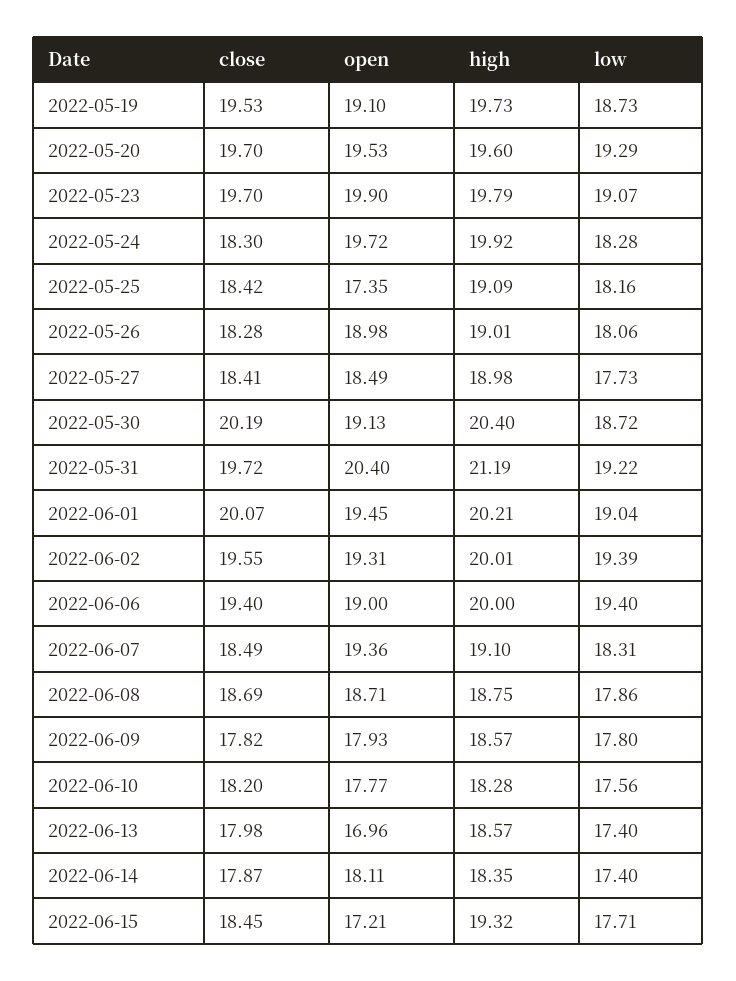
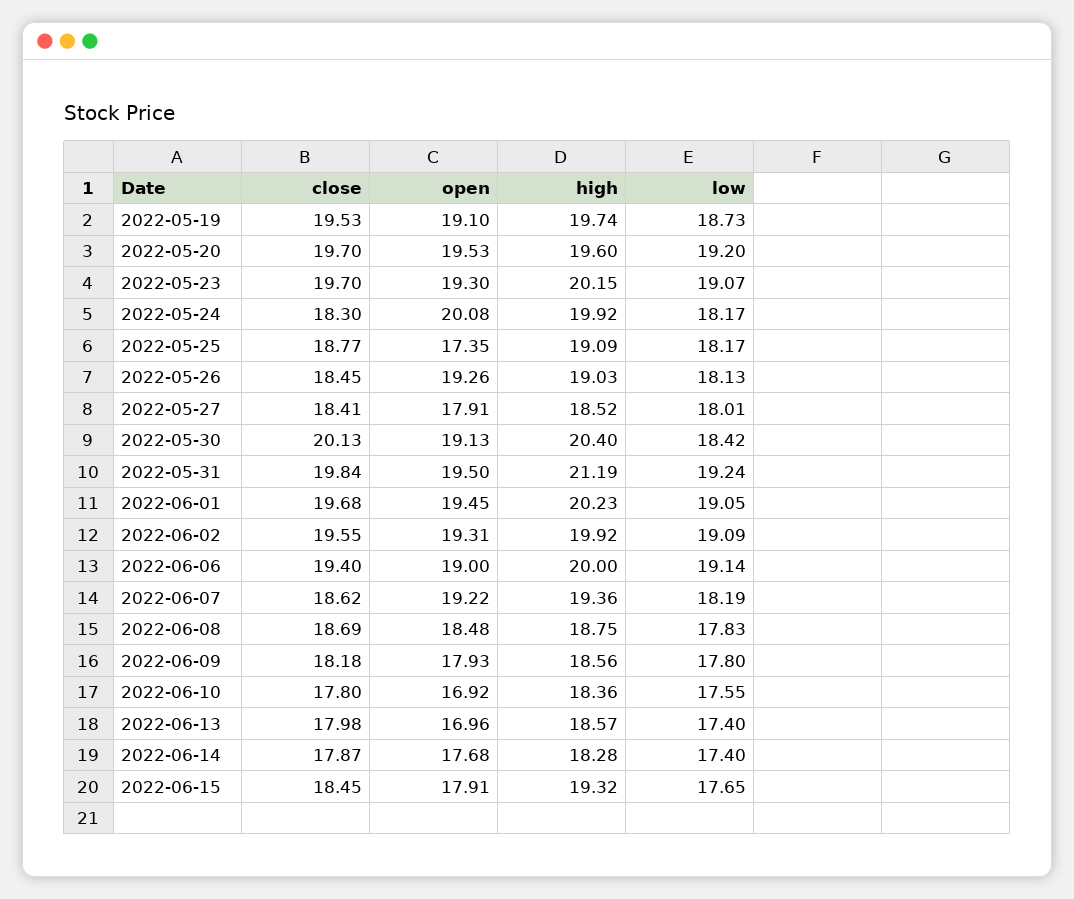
  {
    "close": {
      "2022-05-19": 19.53,
      "2022-05-20": 19.7,
      "2022-05-23": 19.7,
      "2022-05-24": 18.3,
-     "2022-05-25": 18.42,
+     "2022-05-25": 18.77,
-     "2022-05-26": 18.28,
+     "2022-05-26": 18.45,
      "2022-05-27": 18.41,
-     "2022-05-30": 20.19,
+     "2022-05-30": 20.13,
-     "2022-05-31": 19.72,
+     "2022-05-31": 19.84,
-     "2022-06-01": 20.07,
+     "2022-06-01": 19.68,
      "2022-06-02": 19.55,
      "2022-06-06": 19.4,
-     "2022-06-07": 18.49,
+     "2022-06-07": 18.62,
      "2022-06-08": 18.69,
-     "2022-06-09": 17.82,
+     "2022-06-09": 18.18,
-     "2022-06-10": 18.2,
+     "2022-06-10": 17.8,
      "2022-06-13": 17.98,
      "2022-06-14": 17.87,
      "2022-06-15": 18.45
    },
    "open": {
      "2022-05-19": 19.1,
      "2022-05-20": 19.53,
-     "2022-05-23": 19.9,
+     "2022-05-23": 19.3,
-     "2022-05-24": 19.72,
+     "2022-05-24": 20.08,
      "2022-05-25": 17.35,
-     "2022-05-26": 18.98,
+     "2022-05-26": 19.26,
-     "2022-05-27": 18.49,
+     "2022-05-27": 17.91,
      "2022-05-30": 19.13,
-     "2022-05-31": 20.4,
+     "2022-05-31": 19.5,
      "2022-06-01": 19.45,
      "2022-06-02": 19.31,
      "2022-06-06": 19,
-     "2022-06-07": 19.36,
+     "2022-06-07": 19.22,
-     "2022-06-08": 18.71,
+     "2022-06-08": 18.48,
      "2022-06-09": 17.93,
-     "2022-06-10": 17.77,
+     "2022-06-10": 16.92,
      "2022-06-13": 16.96,
-     "2022-06-14": 18.11,
+     "2022-06-14": 17.68,
-     "2022-06-15": 17.21
+     "2022-06-15": 17.91
    },
    "high": {
-     "2022-05-19": 19.73,
+     "2022-05-19": 19.74,
      "2022-05-20": 19.6,
-     "2022-05-23": 19.79,
+     "2022-05-23": 20.15,
      "2022-05-24": 19.92,
      "2022-05-25": 19.09,
-     "2022-05-26": 19.01,
+     "2022-05-26": 19.03,
-     "2022-05-27": 18.98,
+     "2022-05-27": 18.52,
      "2022-05-30": 20.4,
      "2022-05-31": 21.19,
-     "2022-06-01": 20.21,
+     "2022-06-01": 20.23,
-     "2022-06-02": 20.01,
+     "2022-06-02": 19.92,
      "2022-06-06": 20,
-     "2022-06-07": 19.1,
+     "2022-06-07": 19.36,
      "2022-06-08": 18.75,
-     "2022-06-09": 18.57,
+     "2022-06-09": 18.56,
-     "2022-06-10": 18.28,
+     "2022-06-10": 18.36,
      "2022-06-13": 18.57,
-     "2022-06-14": 18.35,
+     "2022-06-14": 18.28,
      "2022-06-15": 19.32
    },
    "low": {
      "2022-05-19": 18.73,
-     "2022-05-20": 19.29,
+     "2022-05-20": 19.2,
      "2022-05-23": 19.07,
-     "2022-05-24": 18.28,
+     "2022-05-24": 18.17,
-     "2022-05-25": 18.16,
+     "2022-05-25": 18.17,
-     "2022-05-26": 18.06,
+     "2022-05-26": 18.13,
-     "2022-05-27": 17.73,
+     "2022-05-27": 18.01,
-     "2022-05-30": 18.72,
+     "2022-05-30": 18.42,
-     "2022-05-31": 19.22,
+     "2022-05-31": 19.24,
-     "2022-06-01": 19.04,
+     "2022-06-01": 19.05,
-     "2022-06-02": 19.39,
+     "2022-06-02": 19.09,
-     "2022-06-06": 19.4,
+     "2022-06-06": 19.14,
-     "2022-06-07": 18.31,
+     "2022-06-07": 18.19,
-     "2022-06-08": 17.86,
+     "2022-06-08": 17.83,
      "2022-06-09": 17.8,
-     "2022-06-10": 17.56,
+     "2022-06-10": 17.55,
      "2022-06-13": 17.4,
      "2022-06-14": 17.4,
-     "2022-06-15": 17.71
+     "2022-06-15": 17.65
    }
  }

